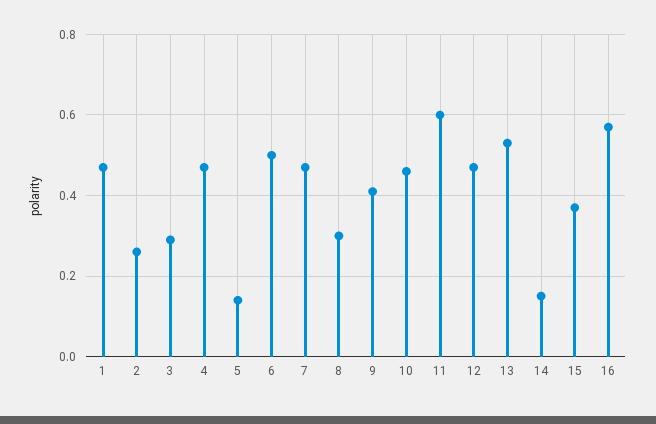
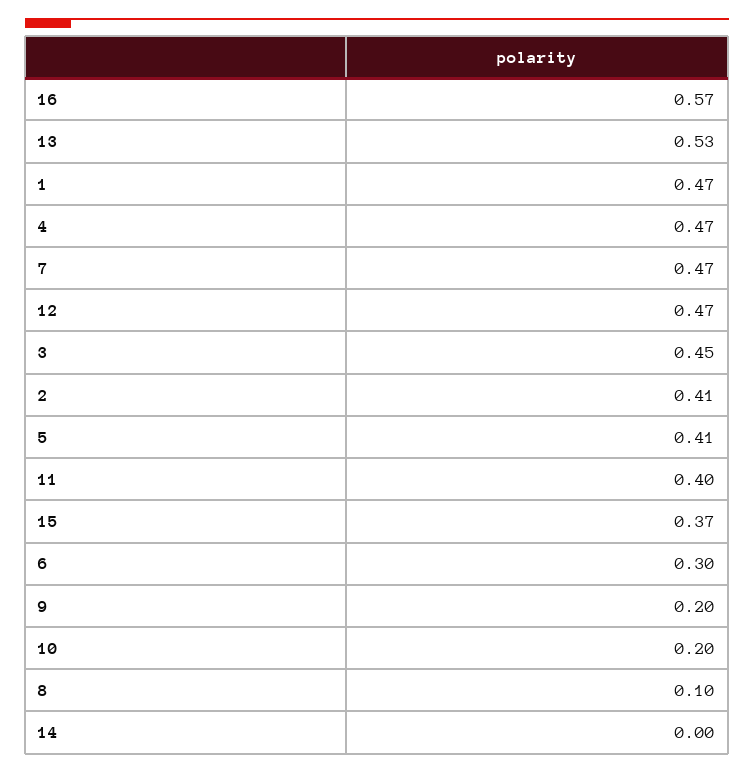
  {
    "1": 0.47,
-   "2": 0.25,
+   "2": 0.41,
-   "3": 0.3,
+   "3": 0.45,
    "4": 0.47,
-   "5": 0.15,
+   "5": 0.41,
-   "6": 0.5,
+   "6": 0.3,
    "7": 0.47,
-   "8": 0.3,
+   "8": 0.1,
-   "9": 0.4,
+   "9": 0.2,
-   "10": 0.45,
+   "10": 0.2,
-   "11": 0.6,
+   "11": 0.4,
    "12": 0.47,
    "13": 0.53,
-   "14": 0.15,
+   "14": 0,
    "15": 0.37,
    "16": 0.57
  }

